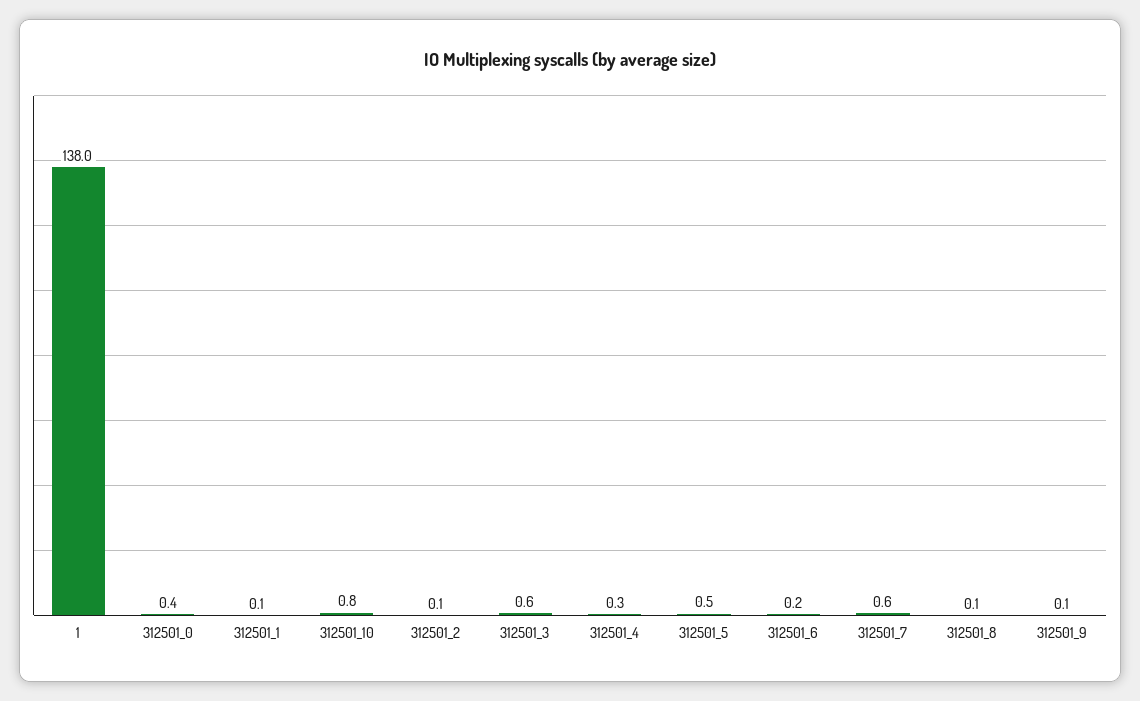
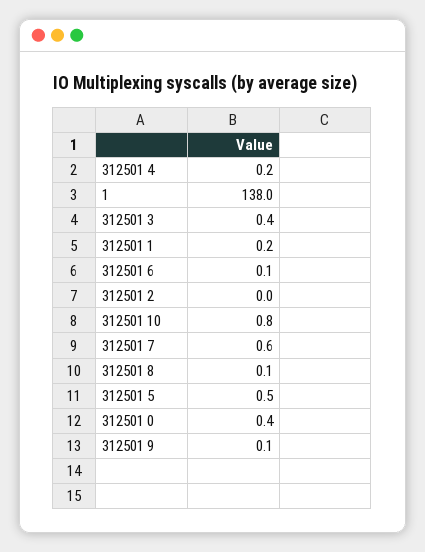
  {
    "1": 138,
    "312501_0": 0.4,
-   "312501_1": 0.1,
+   "312501_1": 0.2,
    "312501_10": 0.8,
-   "312501_2": 0.1,
+   "312501_2": 0,
-   "312501_3": 0.6,
+   "312501_3": 0.4,
-   "312501_4": 0.3,
+   "312501_4": 0.2,
    "312501_5": 0.5,
-   "312501_6": 0.2,
+   "312501_6": 0.1,
    "312501_7": 0.6,
    "312501_8": 0.1,
    "312501_9": 0.1
  }

